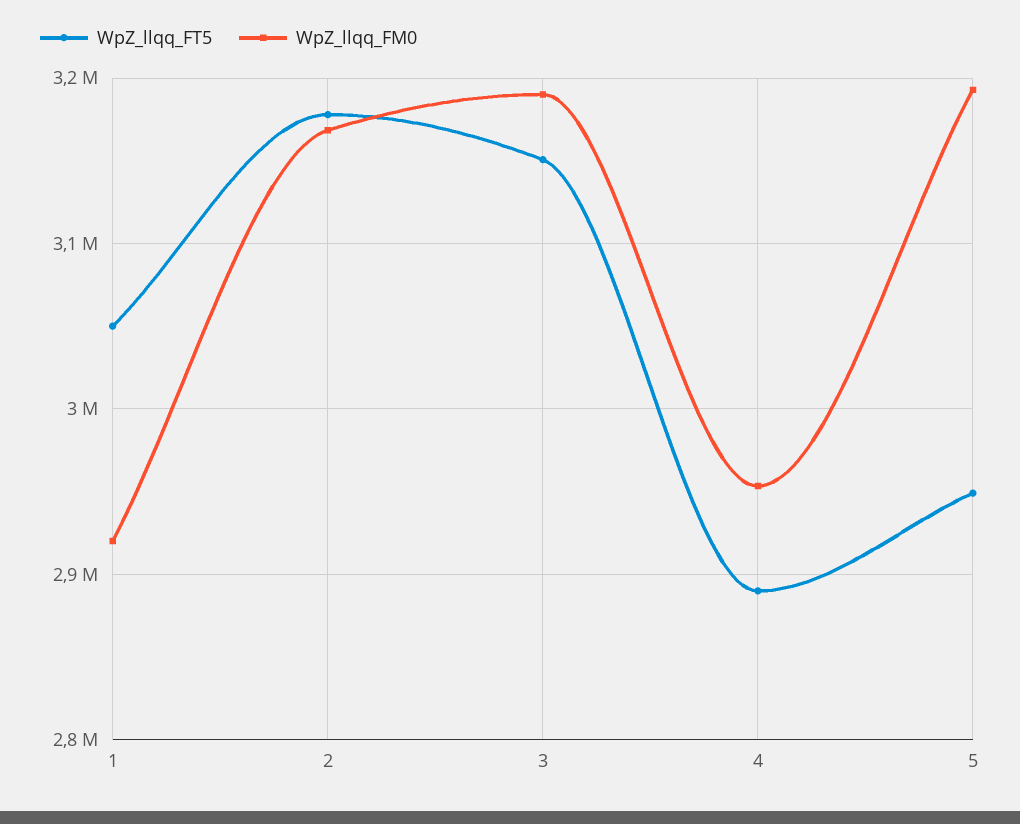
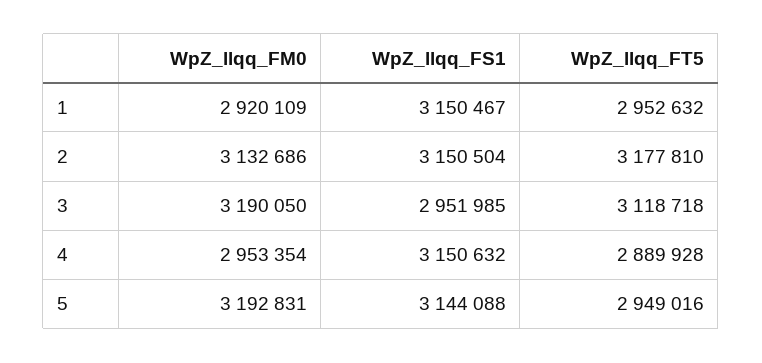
  {
    "WpZ_llqq_FT5": {
-     "1": 3050000,
+     "1": 2952632,
      "2": 3177810,
-     "3": 3150000,
+     "3": 3118718,
      "4": 2889928,
      "5": 2949016
    },
    "WpZ_llqq_FM0": {
      "1": 2920109,
-     "2": 3170000,
+     "2": 3132686,
      "3": 3190050,
      "4": 2953354,
      "5": 3192831
-   }
+   },
+   "WpZ_llqq_FS1": {
+     "1": 3150467,
+     "2": 3150504,
+     "3": 2951985,
+     "4": 3150632,
+     "5": 3144088
+   }
  }

